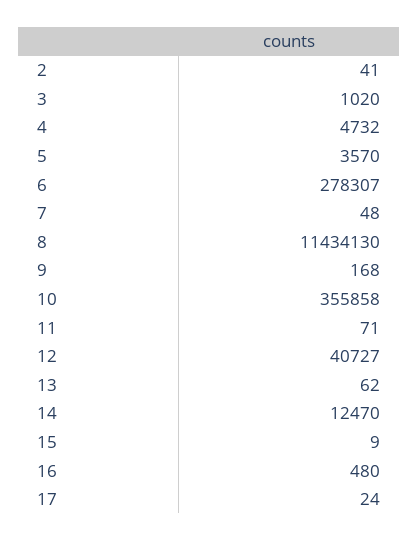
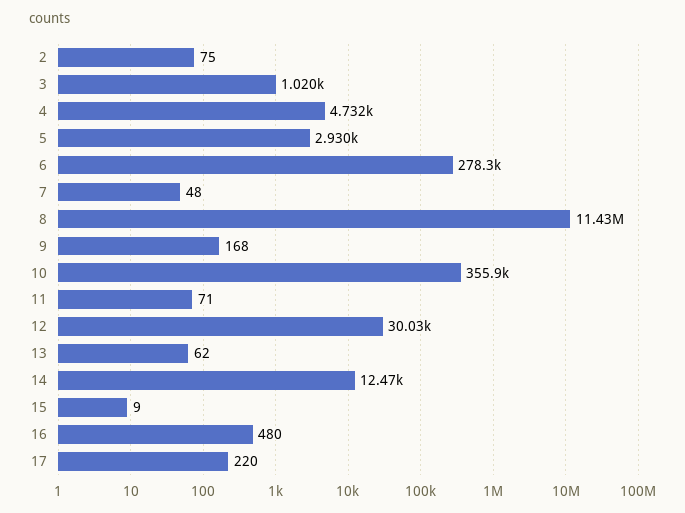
  {
-   "2": 41,
+   "2": 75,
    "3": 1020,
    "4": 4732,
-   "5": 3570,
+   "5": 2930,
    "6": 278307,
    "7": 48,
    "8": 11434130,
    "9": 168,
    "10": 355858,
    "11": 71,
-   "12": 40727,
+   "12": 30030,
    "13": 62,
    "14": 12470,
    "15": 9,
    "16": 480,
-   "17": 24
+   "17": 220
  }

